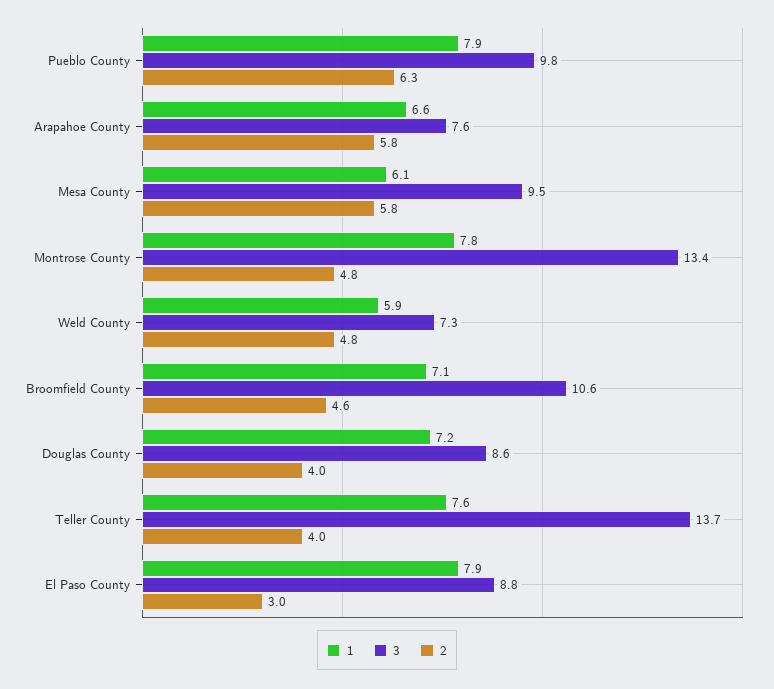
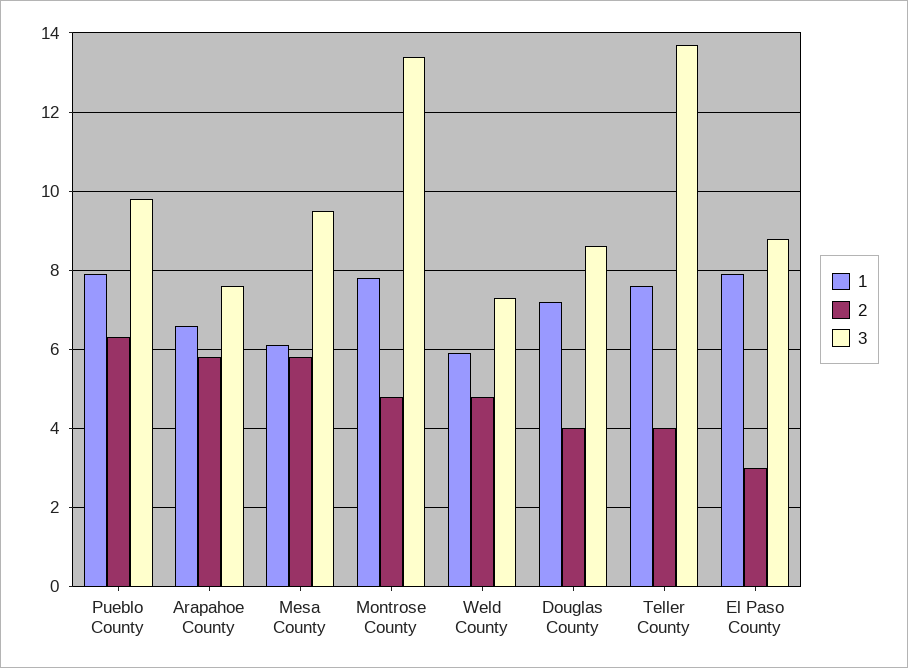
  {
    "1": {
      "Pueblo County": 7.9,
      "Arapahoe County": 6.6,
      "Mesa County": 6.1,
      "Montrose County": 7.8,
      "Weld County": 5.9,
-     "Broomfield County": 7.1,
      "Douglas County": 7.2,
      "Teller County": 7.6,
      "El Paso County": 7.9
    },
    "3": {
      "Pueblo County": 9.8,
      "Arapahoe County": 7.6,
      "Mesa County": 9.5,
      "Montrose County": 13.4,
      "Weld County": 7.3,
-     "Broomfield County": 10.6,
      "Douglas County": 8.6,
      "Teller County": 13.7,
      "El Paso County": 8.8
    },
    "2": {
      "Pueblo County": 6.3,
      "Arapahoe County": 5.8,
      "Mesa County": 5.8,
      "Montrose County": 4.8,
      "Weld County": 4.8,
-     "Broomfield County": 4.6,
      "Douglas County": 4,
      "Teller County": 4,
      "El Paso County": 3
    }
  }

